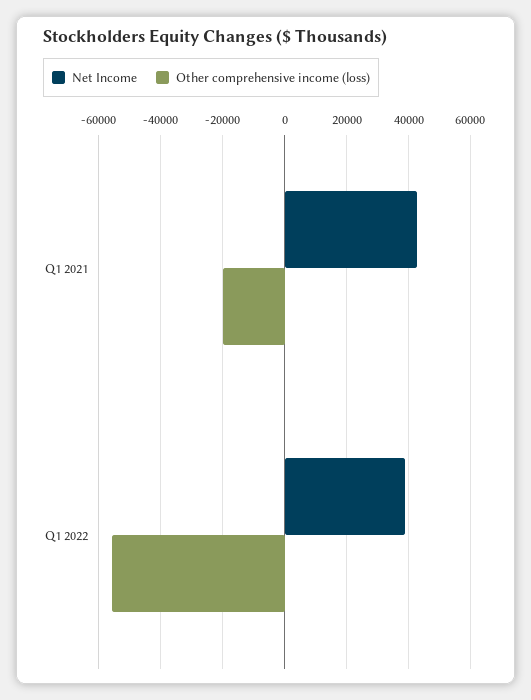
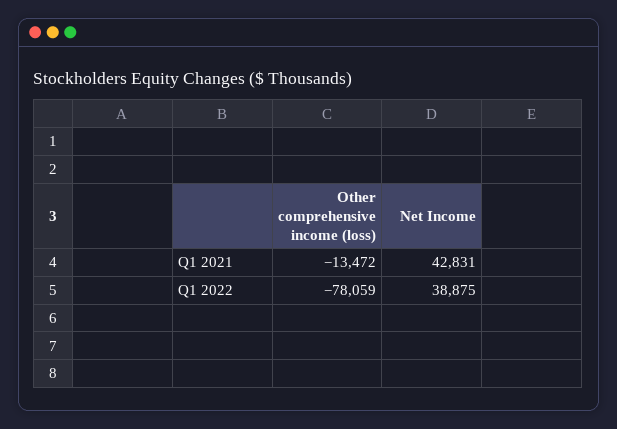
  {
    "Net Income": {
      "Q1 2021": 42831,
      "Q1 2022": 38875
    },
    "Other comprehensive income (loss)": {
-     "Q1 2021": -20000,
+     "Q1 2021": -13472,
-     "Q1 2022": -56000
+     "Q1 2022": -78059
    }
  }

